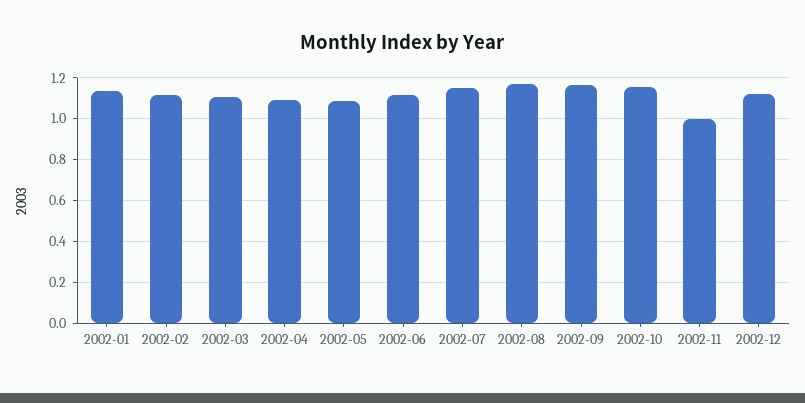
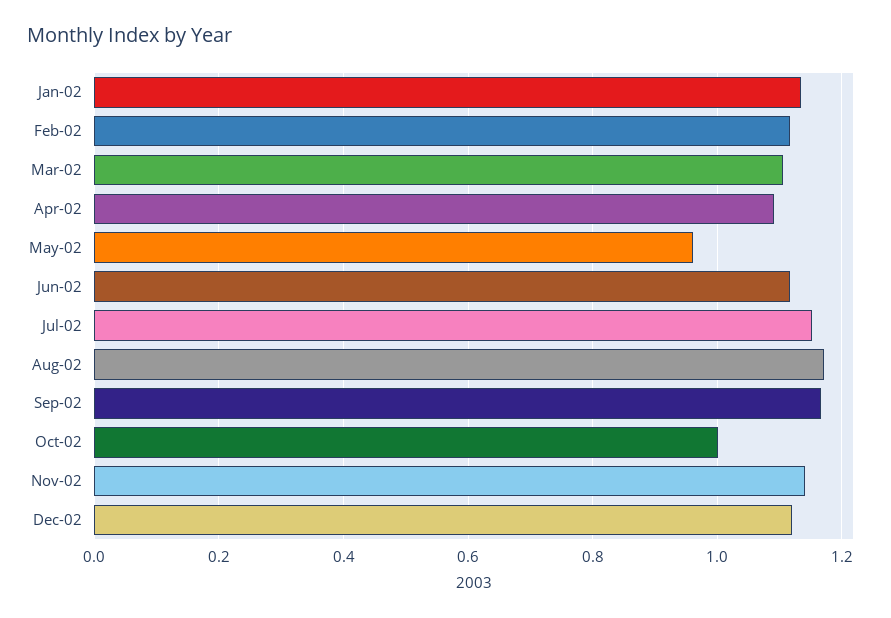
  {
    "2002-01": 1.14,
    "2002-02": 1.12,
    "2002-03": 1.1,
    "2002-04": 1.1,
-   "2002-05": 1.1,
+   "2002-05": 0.96,
    "2002-06": 1.12,
    "2002-07": 1.16,
    "2002-08": 1.18,
    "2002-09": 1.16,
-   "2002-10": 1.15,
+   "2002-10": 1,
-   "2002-11": 1,
+   "2002-11": 1.14,
    "2002-12": 1.12
  }

